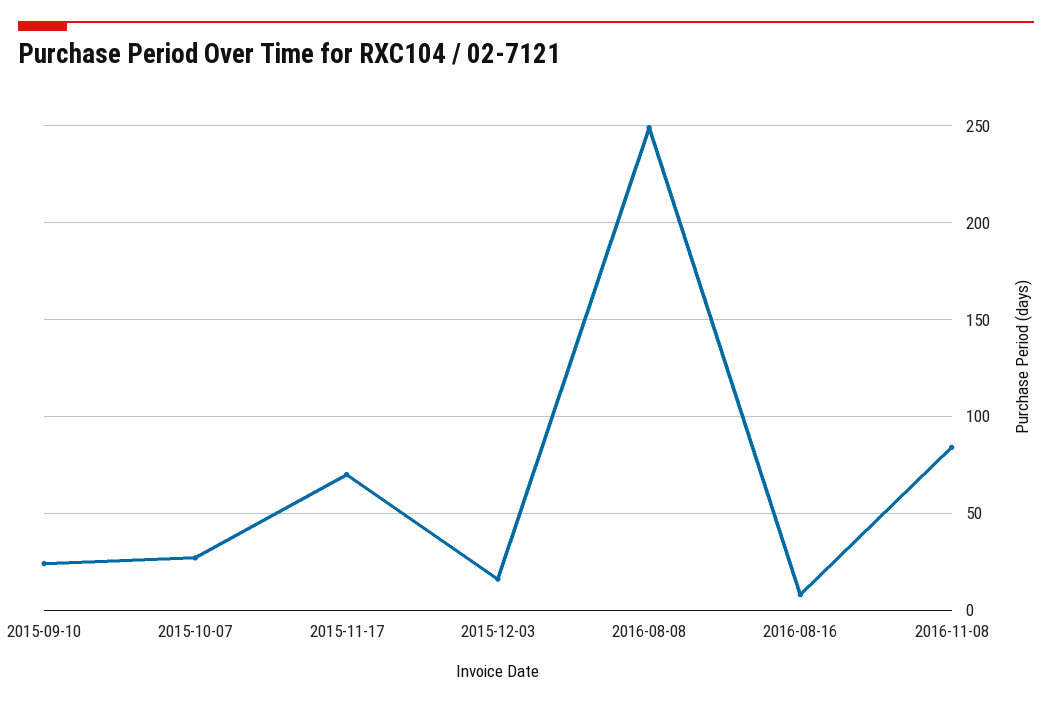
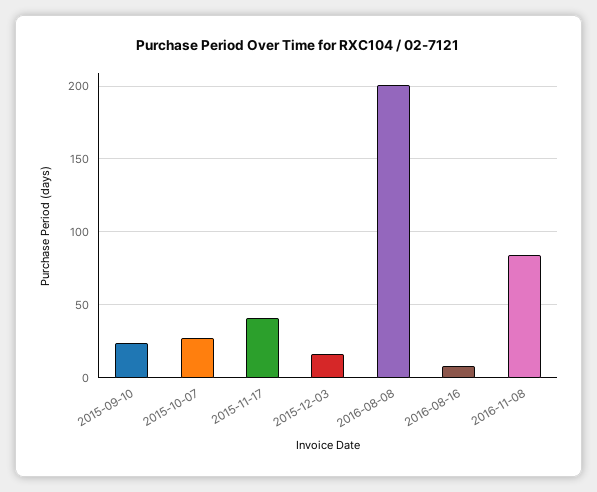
  {
    "2015-09-10": 25,
    "2015-10-07": 25,
-   "2015-11-17": 70,
+   "2015-11-17": 40,
    "2015-12-03": 15,
-   "2016-08-08": 250,
+   "2016-08-08": 200,
    "2016-08-16": 10,
    "2016-11-08": 85
  }

